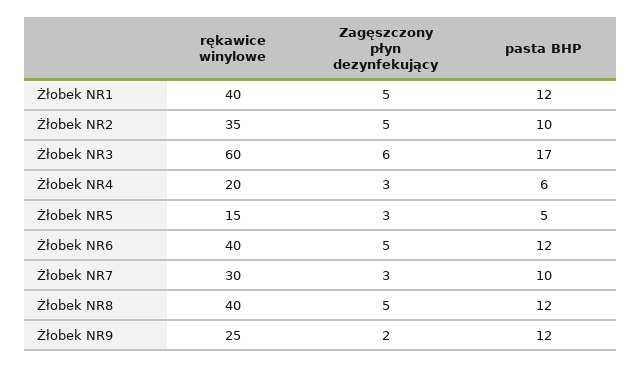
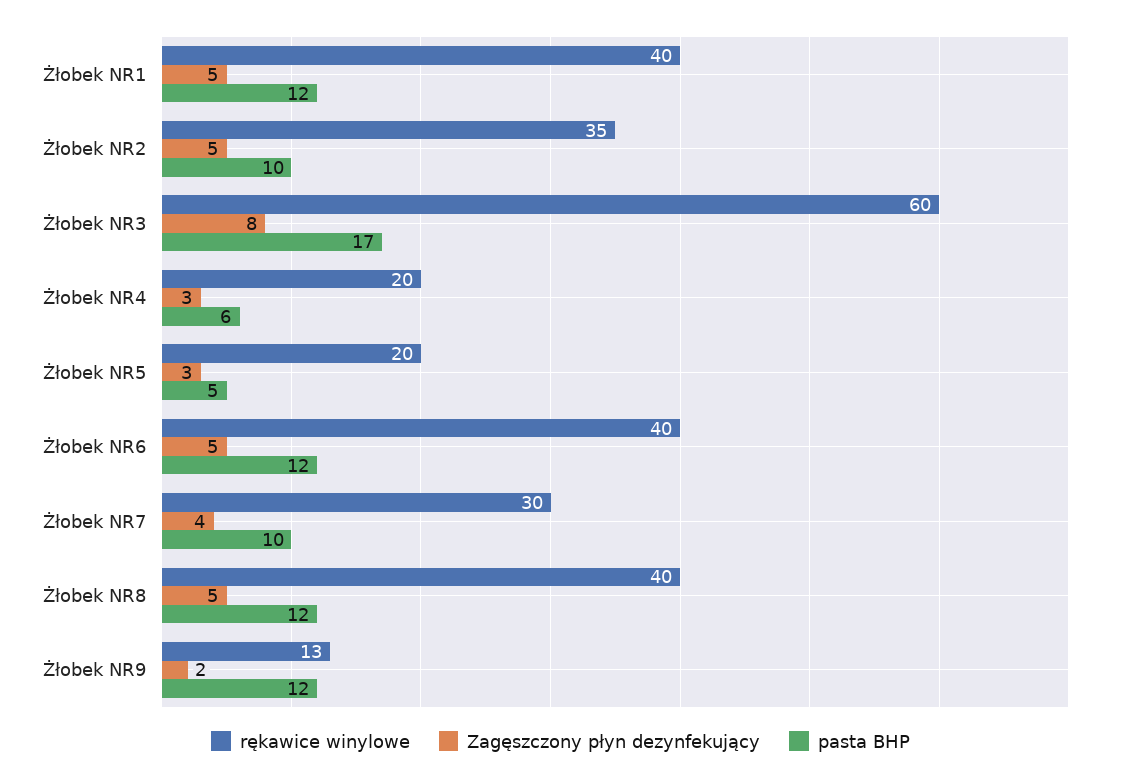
  {
    "rękawice winylowe": {
      "Żłobek NR1": 40,
      "Żłobek NR2": 35,
      "Żłobek NR3": 60,
      "Żłobek NR4": 20,
-     "Żłobek NR5": 15,
+     "Żłobek NR5": 20,
      "Żłobek NR6": 40,
      "Żłobek NR7": 30,
      "Żłobek NR8": 40,
-     "Żłobek NR9": 25
+     "Żłobek NR9": 13
    },
    "Zagęszczony płyn dezynfekujący": {
      "Żłobek NR1": 5,
      "Żłobek NR2": 5,
-     "Żłobek NR3": 6,
+     "Żłobek NR3": 8,
      "Żłobek NR4": 3,
      "Żłobek NR5": 3,
      "Żłobek NR6": 5,
-     "Żłobek NR7": 3,
+     "Żłobek NR7": 4,
      "Żłobek NR8": 5,
      "Żłobek NR9": 2
    },
    "pasta BHP": {
      "Żłobek NR1": 12,
      "Żłobek NR2": 10,
      "Żłobek NR3": 17,
      "Żłobek NR4": 6,
      "Żłobek NR5": 5,
      "Żłobek NR6": 12,
      "Żłobek NR7": 10,
      "Żłobek NR8": 12,
      "Żłobek NR9": 12
    }
  }

